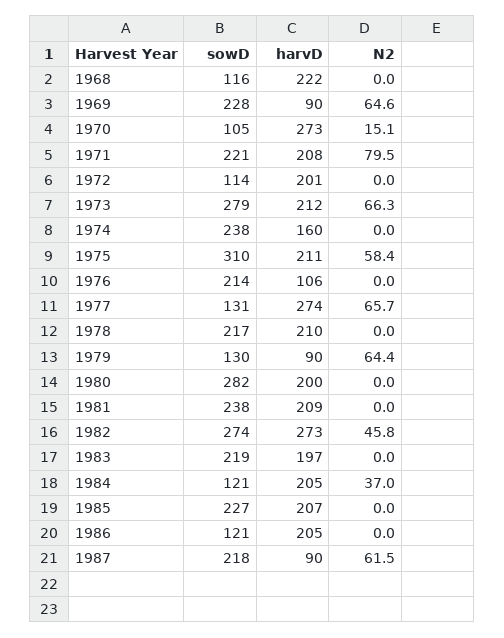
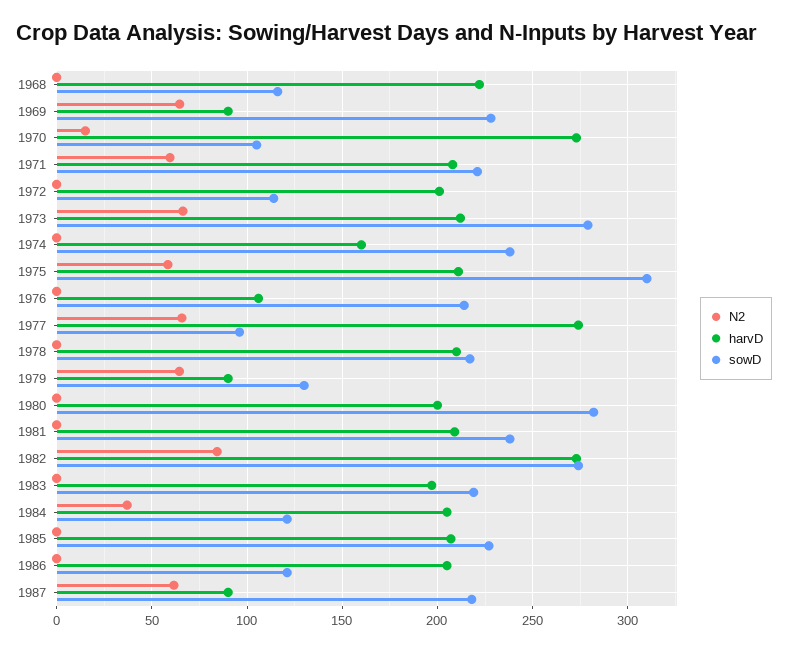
  {
    "sowD": {
      "1968": 116,
      "1969": 228,
      "1970": 105,
      "1971": 221,
      "1972": 114,
      "1973": 279,
      "1974": 238,
      "1975": 310,
      "1976": 214,
-     "1977": 131,
+     "1977": 95,
      "1978": 217,
      "1979": 130,
      "1980": 282,
      "1981": 238,
      "1982": 274,
      "1983": 219,
      "1984": 121,
      "1985": 227,
      "1986": 121,
      "1987": 218
    },
    "harvD": {
      "1968": 222,
      "1969": 90,
      "1970": 273,
      "1971": 208,
      "1972": 201,
      "1973": 212,
      "1974": 160,
      "1975": 211,
      "1976": 106,
      "1977": 274,
      "1978": 210,
      "1979": 90,
      "1980": 200,
      "1981": 209,
      "1982": 273,
      "1983": 197,
      "1984": 205,
      "1985": 207,
      "1986": 205,
      "1987": 90
    },
    "N2": {
      "1968": 0,
      "1969": 64.6,
      "1970": 15.1,
-     "1971": 79.5,
+     "1971": 60,
      "1972": 0,
      "1973": 66.3,
      "1974": 0,
      "1975": 58.4,
      "1976": 0,
      "1977": 65.7,
      "1978": 0,
      "1979": 64.4,
      "1980": 0,
      "1981": 0,
-     "1982": 45.8,
+     "1982": 85,
      "1983": 0,
      "1984": 37,
      "1985": 0,
      "1986": 0,
      "1987": 61.5
    }
  }

